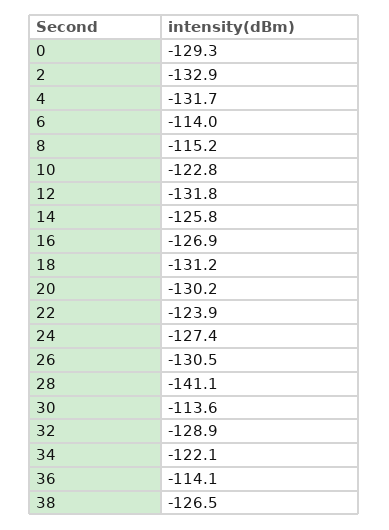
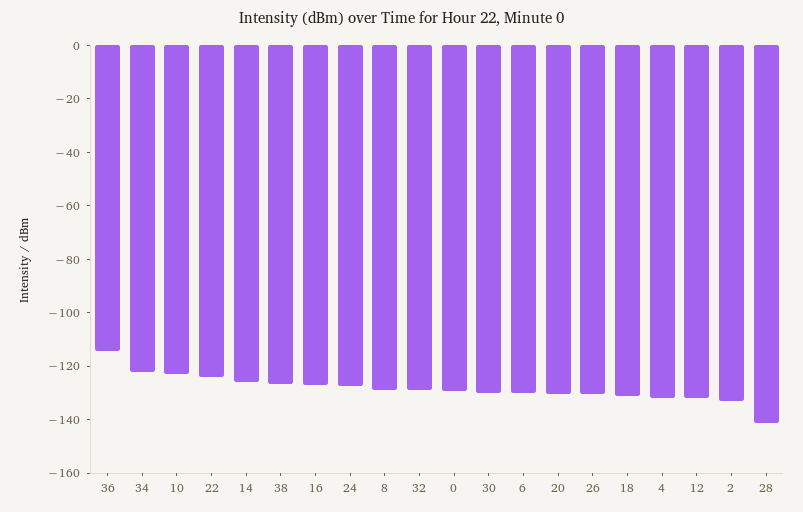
  {
    "0": -129.3,
    "2": -132.9,
    "4": -131.7,
-   "6": -114,
+   "6": -130,
-   "8": -115.2,
+   "8": -130,
    "10": -122.8,
    "12": -131.8,
    "14": -125.8,
    "16": -126.9,
    "18": -131.2,
    "20": -130.2,
    "22": -123.9,
    "24": -127.4,
    "26": -130.5,
    "28": -141.1,
-   "30": -113.6,
+   "30": -130,
    "32": -128.9,
    "34": -122.1,
    "36": -114.1,
    "38": -126.5
  }

